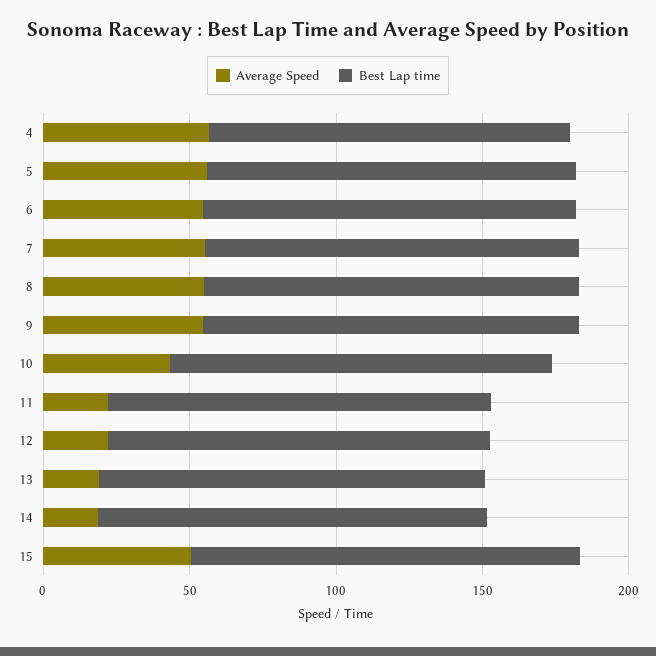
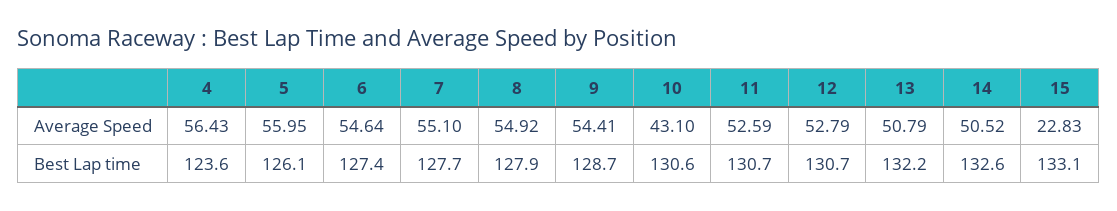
  {
    "Average Speed": {
      "4": 56.43,
      "5": 55.95,
      "6": 54.64,
      "7": 55.1,
      "8": 54.92,
      "9": 54.41,
      "10": 43.1,
-     "11": 20,
+     "11": 52.59,
-     "12": 20,
+     "12": 52.79,
-     "13": 20,
+     "13": 50.79,
-     "14": 20,
+     "14": 50.52,
-     "15": 50
+     "15": 22.83
    },
    "Best Lap time": {
      "4": 123.6,
      "5": 126.1,
      "6": 127.4,
      "7": 127.7,
      "8": 127.9,
      "9": 128.7,
      "10": 130.6,
      "11": 130.7,
      "12": 130.7,
      "13": 132.2,
      "14": 132.6,
      "15": 133.1
    }
  }

